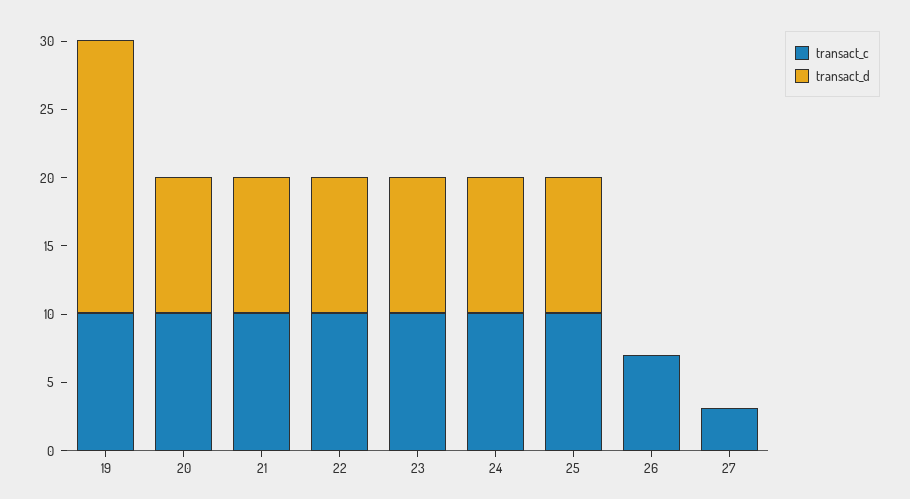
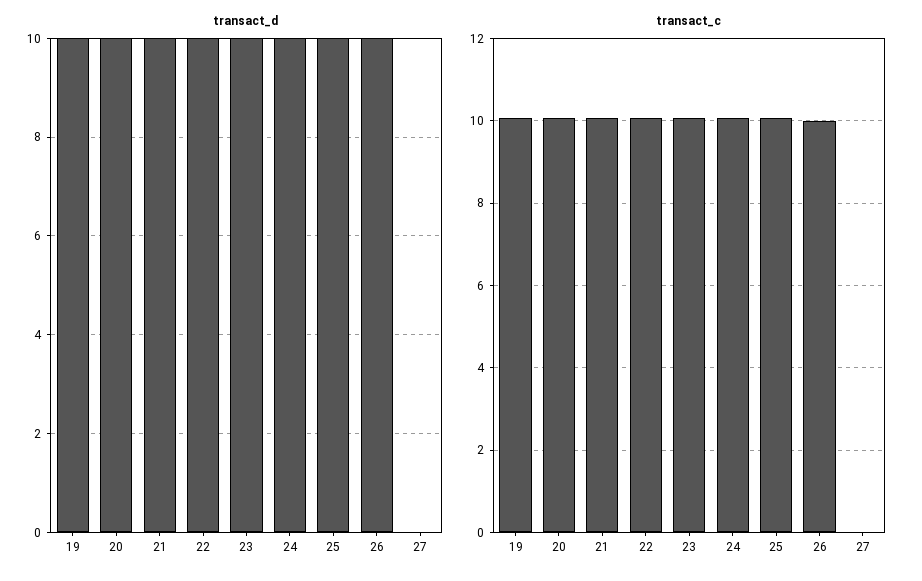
  {
    "transact_c": {
      "19": 10,
      "20": 10,
      "21": 10,
      "22": 10,
      "23": 10,
      "24": 10,
      "25": 10,
-     "26": 7,
+     "26": 10,
-     "27": 3
+     "27": 0
    },
    "transact_d": {
-     "19": 20,
+     "19": 10,
      "20": 10,
      "21": 10,
      "22": 10,
      "23": 10,
      "24": 10,
      "25": 10,
-     "26": 0,
+     "26": 10,
      "27": 0
    }
  }

